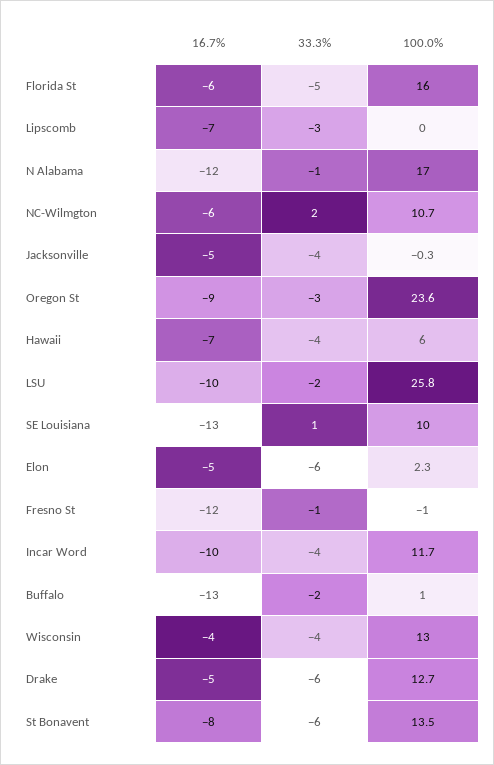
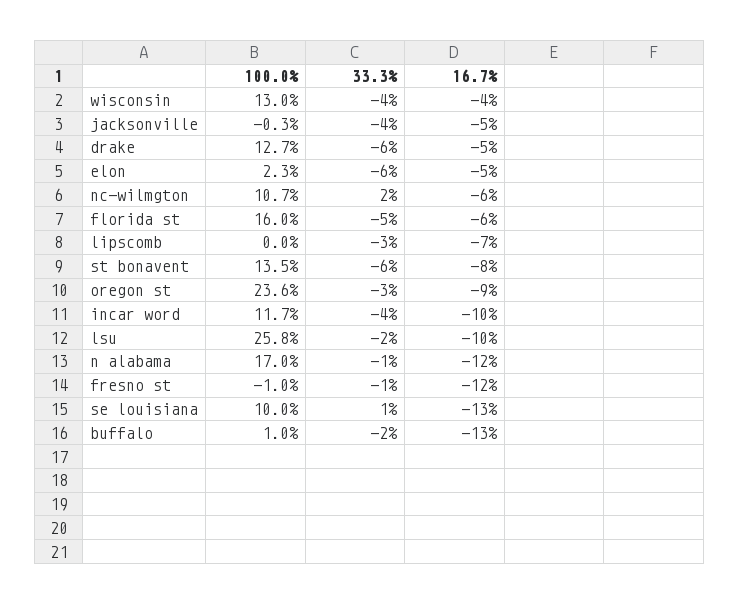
  {
    "16.7%": {
      "Florida St": -6,
      "Lipscomb": -7,
      "N Alabama": -12,
      "NC-Wilmgton": -6,
      "Jacksonville": -5,
      "Oregon St": -9,
-     "Hawaii": -7,
      "LSU": -10,
      "SE Louisiana": -13,
      "Elon": -5,
      "Fresno St": -12,
      "Incar Word": -10,
      "Buffalo": -13,
      "Wisconsin": -4,
      "Drake": -5,
      "St Bonavent": -8
    },
    "33.3%": {
      "Florida St": -5,
      "Lipscomb": -3,
      "N Alabama": -1,
      "NC-Wilmgton": 2,
      "Jacksonville": -4,
      "Oregon St": -3,
-     "Hawaii": -4,
      "LSU": -2,
      "SE Louisiana": 1,
      "Elon": -6,
      "Fresno St": -1,
      "Incar Word": -4,
      "Buffalo": -2,
      "Wisconsin": -4,
      "Drake": -6,
      "St Bonavent": -6
    },
    "100.0%": {
      "Florida St": 16,
      "Lipscomb": 0,
      "N Alabama": 17,
      "NC-Wilmgton": 10.7,
      "Jacksonville": -0.3,
      "Oregon St": 23.6,
-     "Hawaii": 6,
      "LSU": 25.8,
      "SE Louisiana": 10,
      "Elon": 2.3,
      "Fresno St": -1,
      "Incar Word": 11.7,
      "Buffalo": 1,
      "Wisconsin": 13,
      "Drake": 12.7,
      "St Bonavent": 13.5
    }
  }

